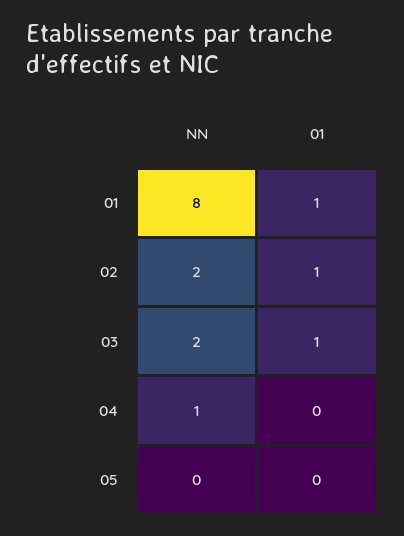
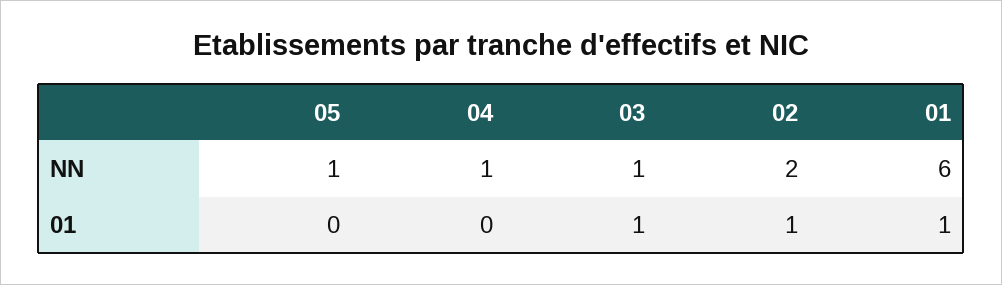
  {
    "NN": {
-     "01": 8,
+     "01": 6,
      "02": 2,
-     "03": 2,
+     "03": 1,
      "04": 1,
-     "05": 0
+     "05": 1
    },
    "01": {
      "01": 1,
      "02": 1,
      "03": 1,
      "04": 0,
      "05": 0
    }
  }

